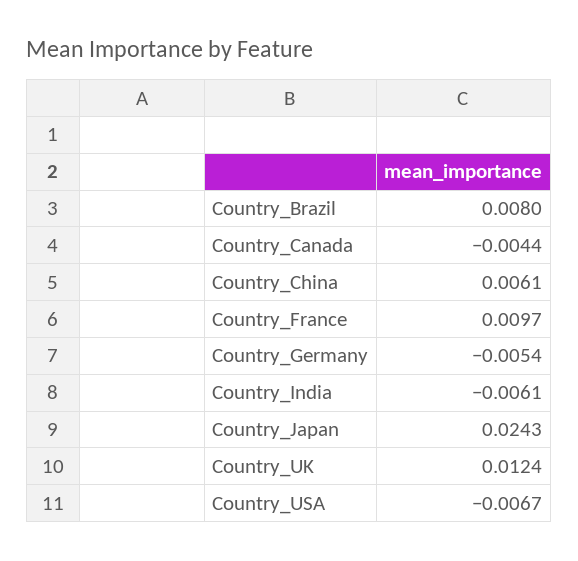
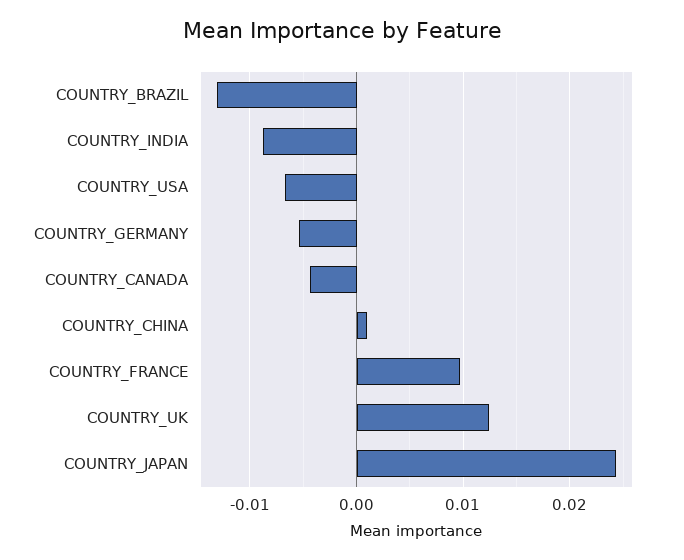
  {
-   "Country_Brazil": 0.008,
+   "Country_Brazil": -0.013,
    "Country_Canada": -0.0044,
-   "Country_China": 0.0061,
+   "Country_China": 0.001,
    "Country_France": 0.0097,
    "Country_Germany": -0.0054,
-   "Country_India": -0.0061,
+   "Country_India": -0.009,
    "Country_Japan": 0.0243,
    "Country_UK": 0.0124,
    "Country_USA": -0.0067
  }

